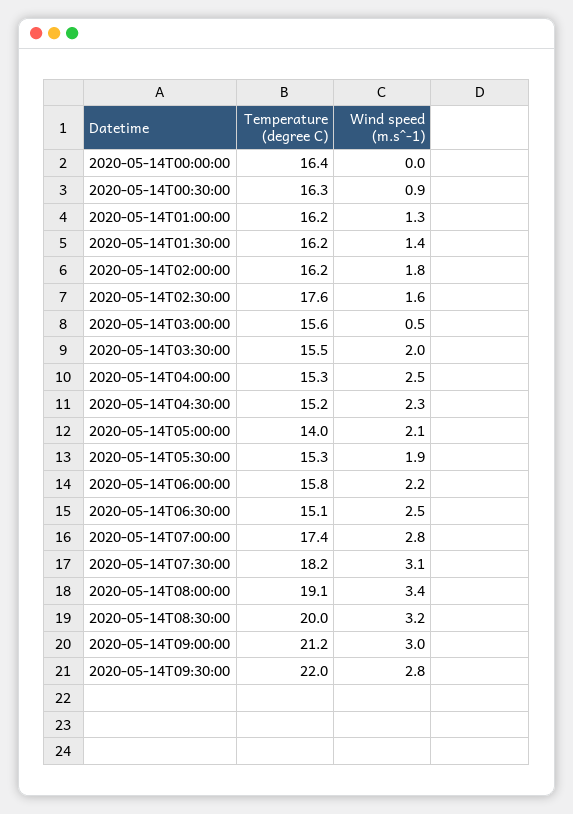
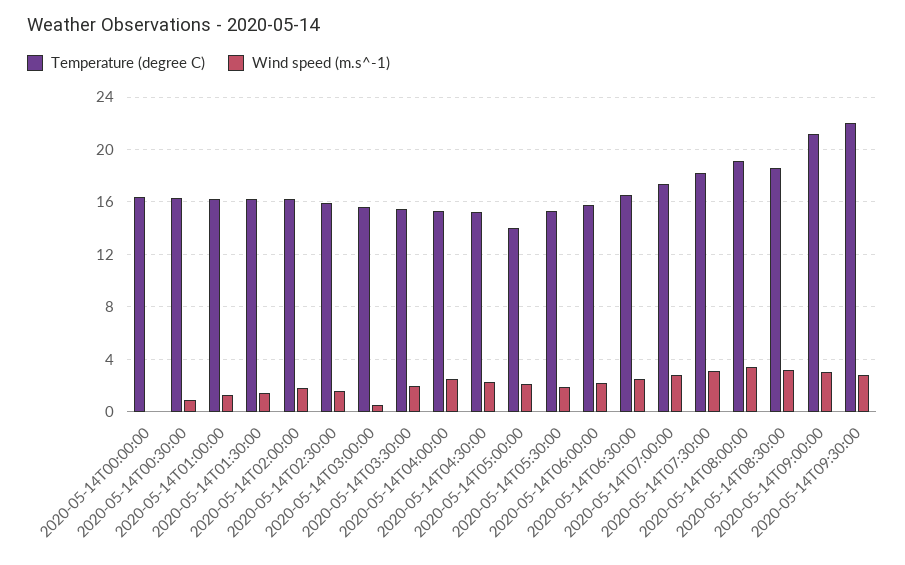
  {
    "Temperature (degree C)": {
      "2020-05-14T00:00:00": 16.4,
      "2020-05-14T00:30:00": 16.3,
      "2020-05-14T01:00:00": 16.2,
      "2020-05-14T01:30:00": 16.2,
      "2020-05-14T02:00:00": 16.2,
-     "2020-05-14T02:30:00": 17.6,
+     "2020-05-14T02:30:00": 16,
      "2020-05-14T03:00:00": 15.6,
      "2020-05-14T03:30:00": 15.5,
      "2020-05-14T04:00:00": 15.3,
      "2020-05-14T04:30:00": 15.2,
      "2020-05-14T05:00:00": 14,
      "2020-05-14T05:30:00": 15.3,
      "2020-05-14T06:00:00": 15.8,
-     "2020-05-14T06:30:00": 15.1,
+     "2020-05-14T06:30:00": 16.5,
      "2020-05-14T07:00:00": 17.4,
      "2020-05-14T07:30:00": 18.2,
      "2020-05-14T08:00:00": 19.1,
-     "2020-05-14T08:30:00": 20,
+     "2020-05-14T08:30:00": 18.5,
      "2020-05-14T09:00:00": 21.2,
      "2020-05-14T09:30:00": 22
    },
    "Wind speed (m.s^-1)": {
      "2020-05-14T00:00:00": 0,
      "2020-05-14T00:30:00": 0.9,
      "2020-05-14T01:00:00": 1.3,
      "2020-05-14T01:30:00": 1.4,
      "2020-05-14T02:00:00": 1.8,
      "2020-05-14T02:30:00": 1.6,
      "2020-05-14T03:00:00": 0.5,
      "2020-05-14T03:30:00": 2,
      "2020-05-14T04:00:00": 2.5,
      "2020-05-14T04:30:00": 2.3,
      "2020-05-14T05:00:00": 2.1,
      "2020-05-14T05:30:00": 1.9,
      "2020-05-14T06:00:00": 2.2,
      "2020-05-14T06:30:00": 2.5,
      "2020-05-14T07:00:00": 2.8,
      "2020-05-14T07:30:00": 3.1,
      "2020-05-14T08:00:00": 3.4,
      "2020-05-14T08:30:00": 3.2,
      "2020-05-14T09:00:00": 3,
      "2020-05-14T09:30:00": 2.8
    }
  }

